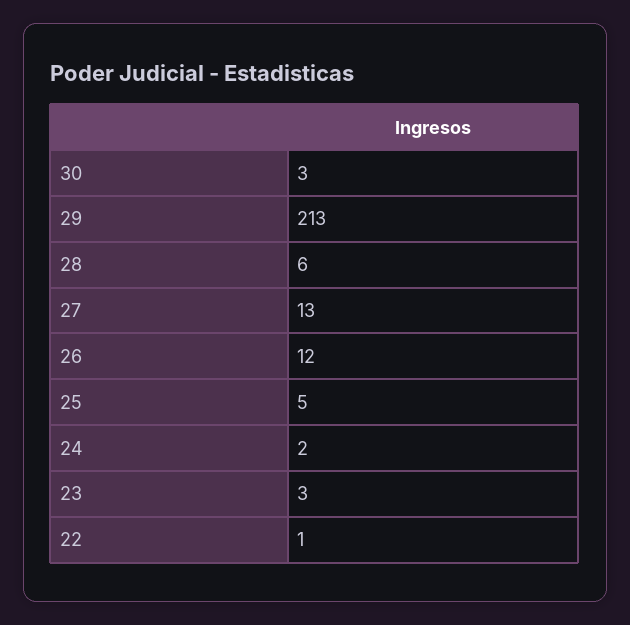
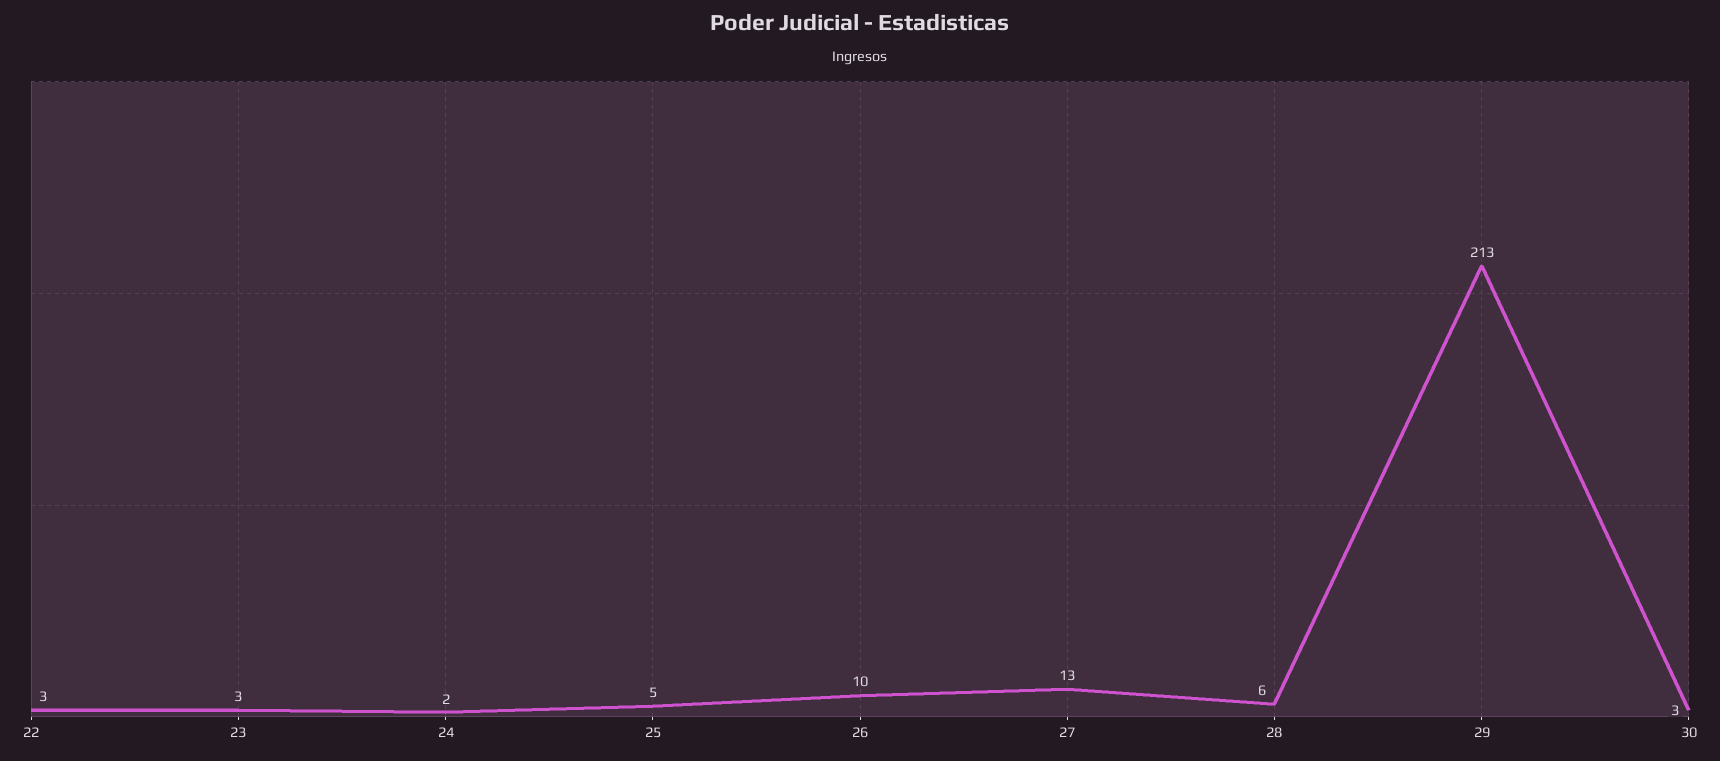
  {
    "30": 3,
    "29": 213,
    "28": 6,
    "27": 13,
-   "26": 12,
+   "26": 10,
    "25": 5,
    "24": 2,
    "23": 3,
-   "22": 1
+   "22": 3
  }

